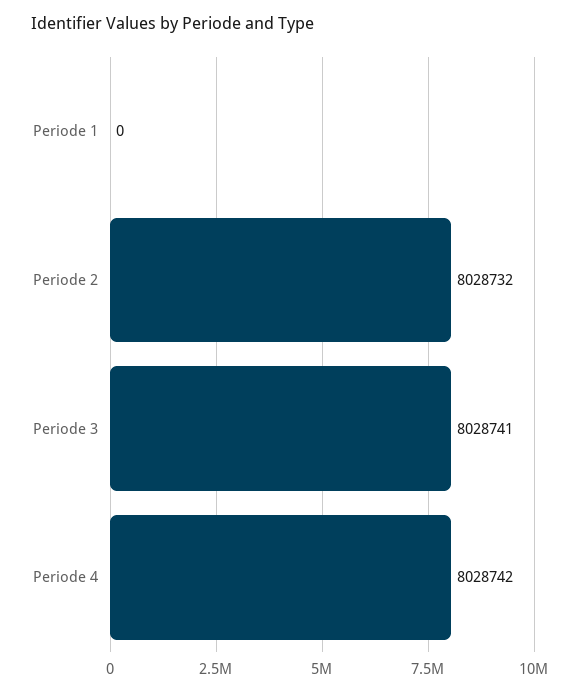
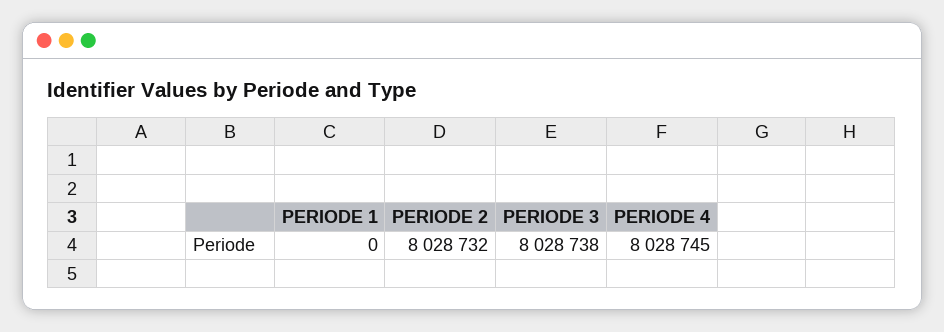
  {
    "Periode 1": 0,
    "Periode 2": 8028732,
-   "Periode 3": 8028741,
+   "Periode 3": 8028738,
-   "Periode 4": 8028742
+   "Periode 4": 8028745
  }

